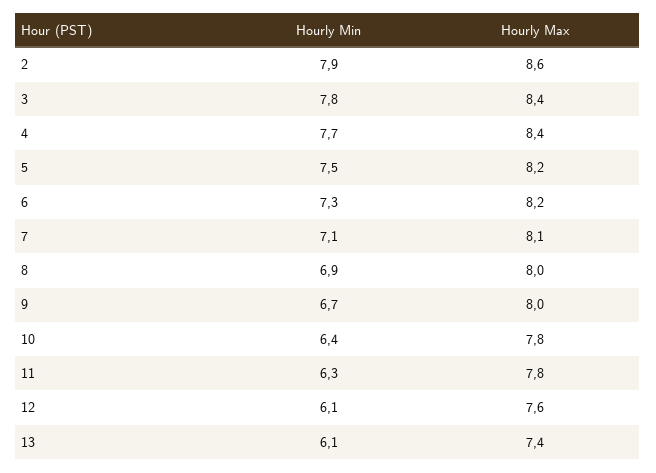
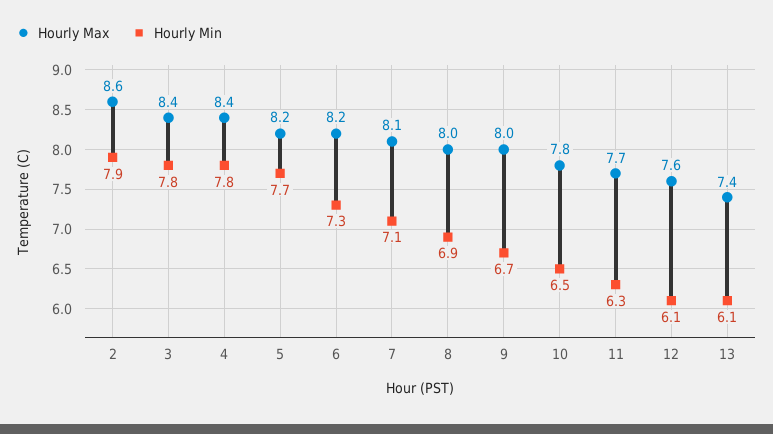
  {
    "Hourly Min": {
      "2": 7.9,
      "3": 7.8,
-     "4": 7.7,
+     "4": 7.8,
-     "5": 7.5,
+     "5": 7.7,
      "6": 7.3,
      "7": 7.1,
      "8": 6.9,
      "9": 6.7,
-     "10": 6.4,
+     "10": 6.5,
      "11": 6.3,
      "12": 6.1,
      "13": 6.1
    },
    "Hourly Max": {
      "2": 8.6,
      "3": 8.4,
      "4": 8.4,
      "5": 8.2,
      "6": 8.2,
      "7": 8.1,
      "8": 8,
      "9": 8,
      "10": 7.8,
-     "11": 7.8,
+     "11": 7.7,
      "12": 7.6,
      "13": 7.4
    }
  }

